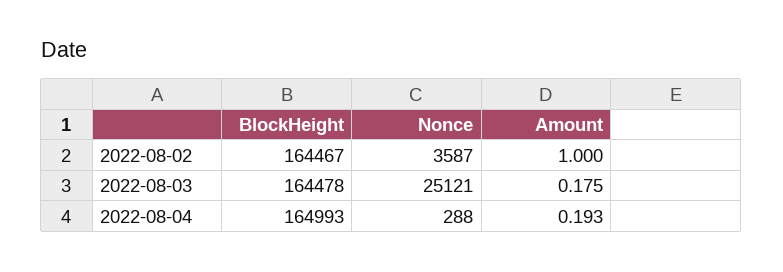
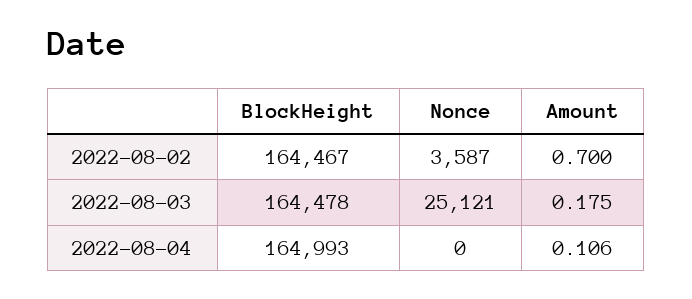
  {
    "BlockHeight": {
      "2022-08-02": 164467,
      "2022-08-03": 164478,
      "2022-08-04": 164993
    },
    "Nonce": {
      "2022-08-02": 3587,
      "2022-08-03": 25121,
-     "2022-08-04": 288
+     "2022-08-04": 0
    },
    "Amount": {
-     "2022-08-02": 1,
+     "2022-08-02": 0.7,
      "2022-08-03": 0.175,
-     "2022-08-04": 0.193
+     "2022-08-04": 0.106
    }
  }

